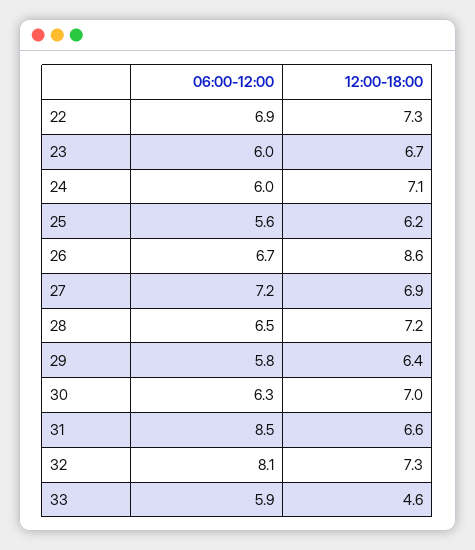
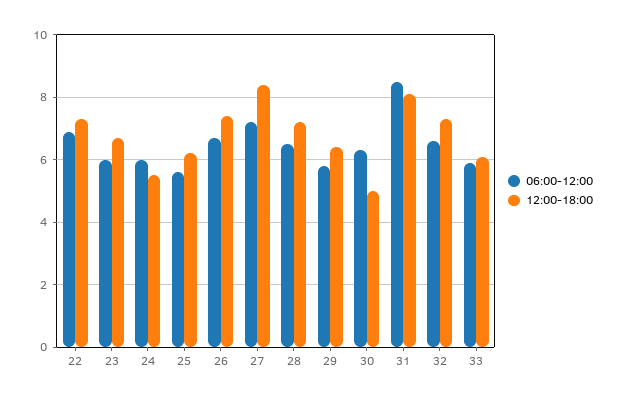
  {
    "06:00-12:00": {
      "22": 6.9,
      "23": 6,
      "24": 6,
      "25": 5.6,
      "26": 6.7,
      "27": 7.2,
      "28": 6.5,
      "29": 5.8,
      "30": 6.3,
      "31": 8.5,
-     "32": 8.1,
+     "32": 6.5,
      "33": 5.9
    },
    "12:00-18:00": {
      "22": 7.3,
      "23": 6.7,
-     "24": 7.1,
+     "24": 5.5,
      "25": 6.2,
-     "26": 8.6,
+     "26": 7.5,
-     "27": 6.9,
+     "27": 8.5,
      "28": 7.2,
      "29": 6.4,
-     "30": 7,
+     "30": 5,
-     "31": 6.6,
+     "31": 8,
      "32": 7.3,
-     "33": 4.6
+     "33": 6
    }
  }

